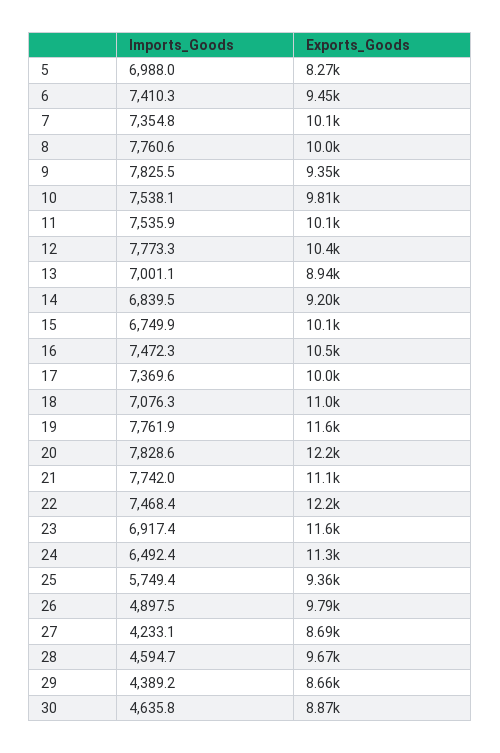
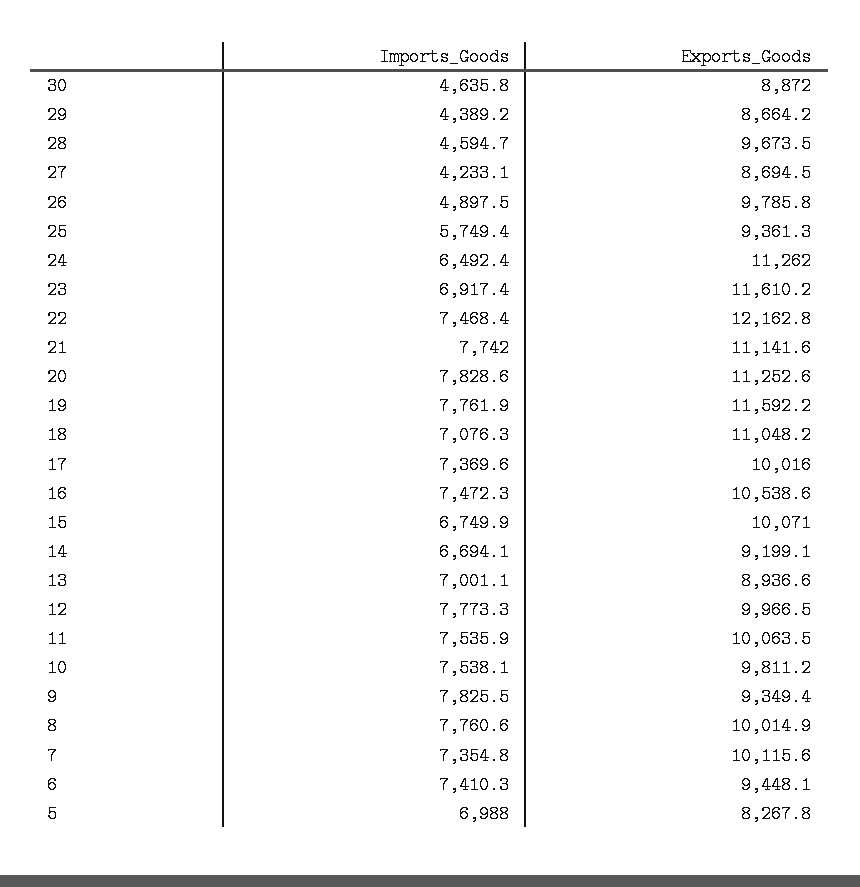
  {
    "Imports_Goods": {
      "5": 6988,
      "6": 7410.3,
      "7": 7354.8,
      "8": 7760.6,
      "9": 7825.5,
      "10": 7538.1,
      "11": 7535.9,
      "12": 7773.3,
      "13": 7001.1,
-     "14": 6839.5,
+     "14": 6694.1,
      "15": 6749.9,
      "16": 7472.3,
      "17": 7369.6,
      "18": 7076.3,
      "19": 7761.9,
      "20": 7828.6,
      "21": 7742,
      "22": 7468.4,
      "23": 6917.4,
      "24": 6492.4,
      "25": 5749.4,
      "26": 4897.5,
      "27": 4233.1,
      "28": 4594.7,
      "29": 4389.2,
      "30": 4635.8
    },
    "Exports_Goods": {
      "5": 8267.8,
      "6": 9448.1,
      "7": 10115.6,
      "8": 10014.9,
      "9": 9349.4,
      "10": 9811.2,
      "11": 10063.5,
-     "12": 10400,
+     "12": 9966.5,
      "13": 8936.6,
      "14": 9199.1,
      "15": 10071,
      "16": 10538.6,
      "17": 10016,
      "18": 11048.2,
      "19": 11592.2,
-     "20": 12200,
+     "20": 11252.6,
      "21": 11141.6,
      "22": 12162.8,
      "23": 11610.2,
      "24": 11262,
      "25": 9361.3,
      "26": 9785.8,
      "27": 8694.5,
      "28": 9673.5,
      "29": 8664.2,
      "30": 8872
    }
  }

